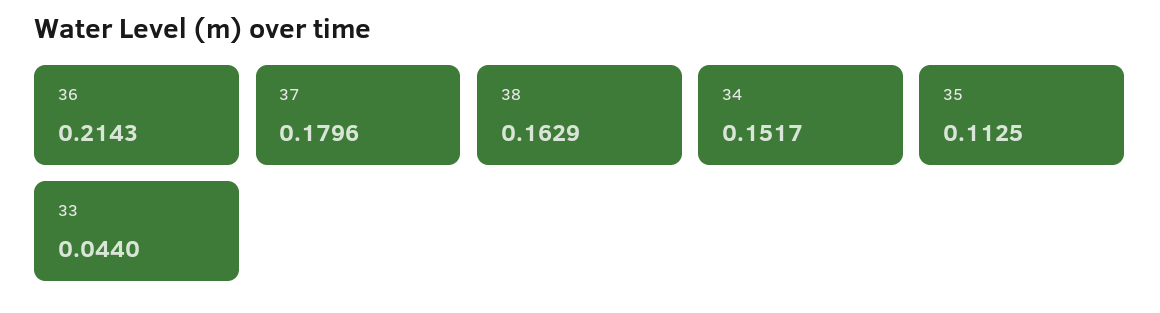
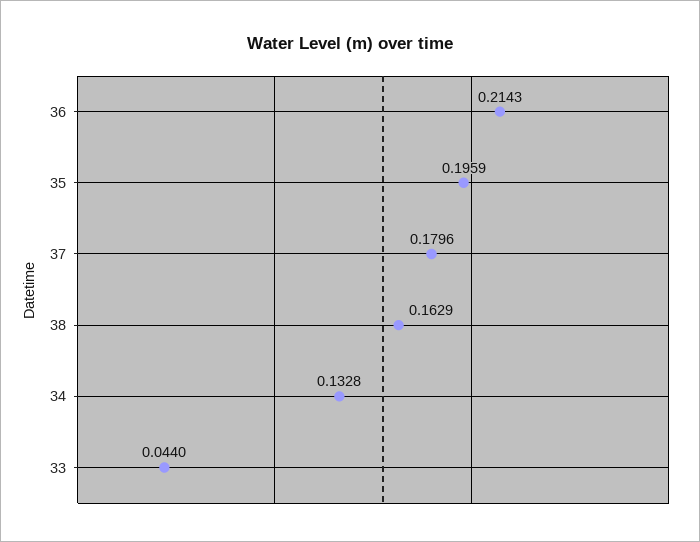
  {
    "36": 0.2143,
    "37": 0.1796,
    "38": 0.1629,
-   "34": 0.1517,
+   "34": 0.1328,
-   "35": 0.1125,
+   "35": 0.1959,
    "33": 0.044
  }

